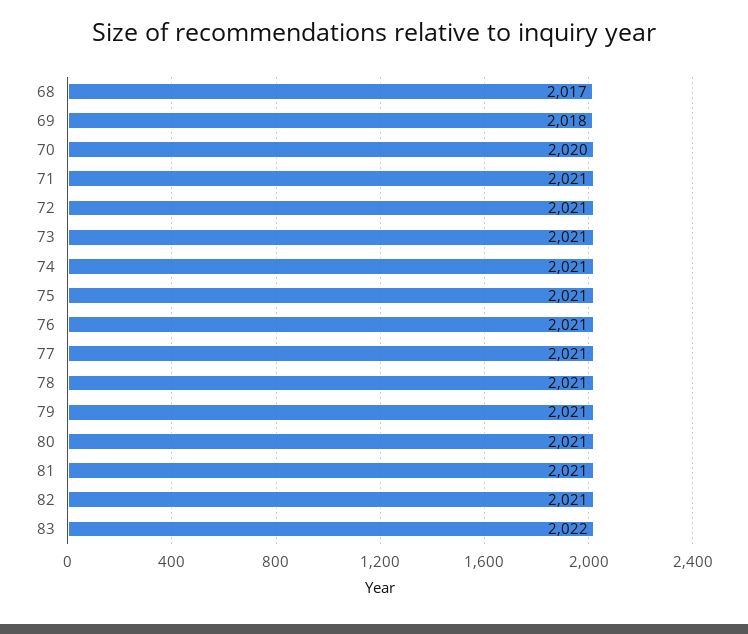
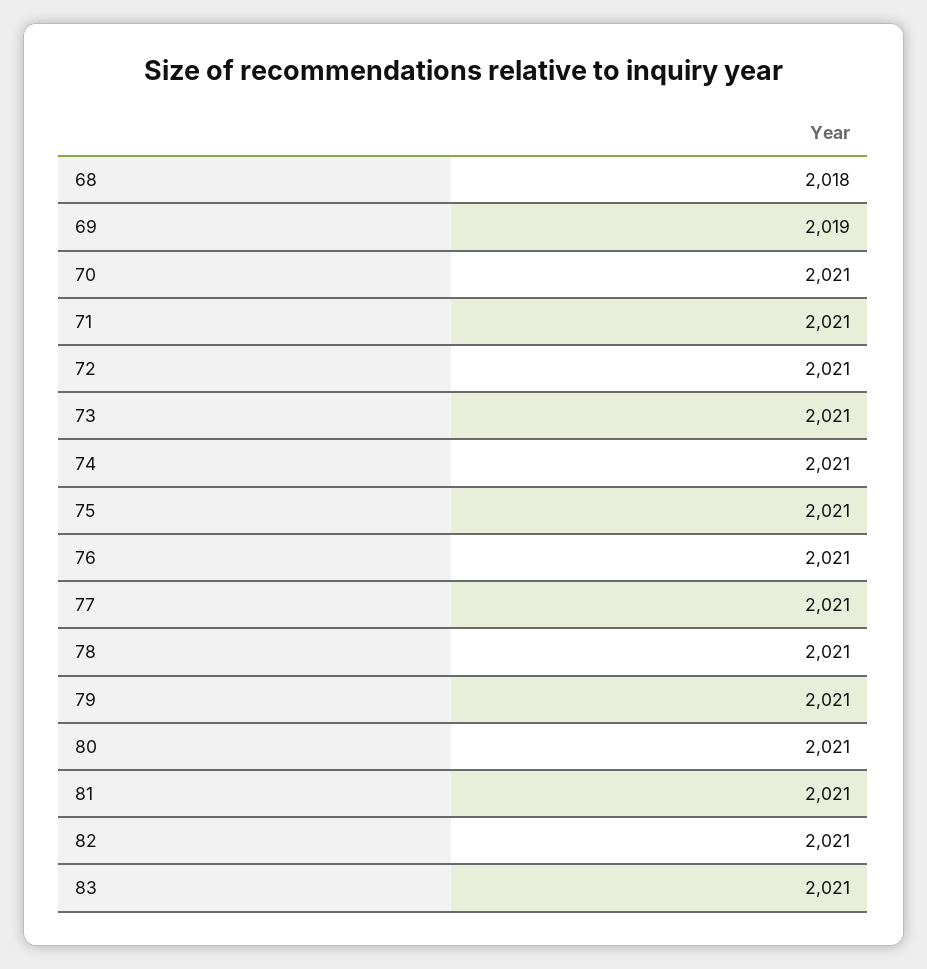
  {
-   "68": 2017,
+   "68": 2018,
-   "69": 2018,
+   "69": 2019,
-   "70": 2020,
+   "70": 2021,
    "71": 2021,
    "72": 2021,
    "73": 2021,
    "74": 2021,
    "75": 2021,
    "76": 2021,
    "77": 2021,
    "78": 2021,
    "79": 2021,
    "80": 2021,
    "81": 2021,
    "82": 2021,
-   "83": 2022
+   "83": 2021
  }

